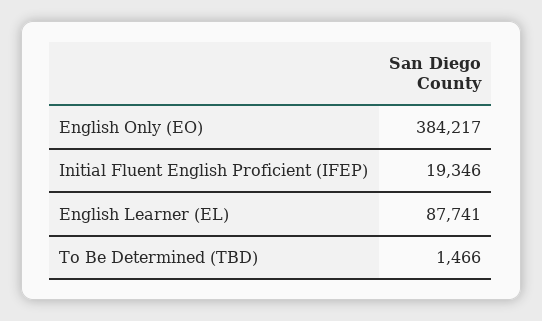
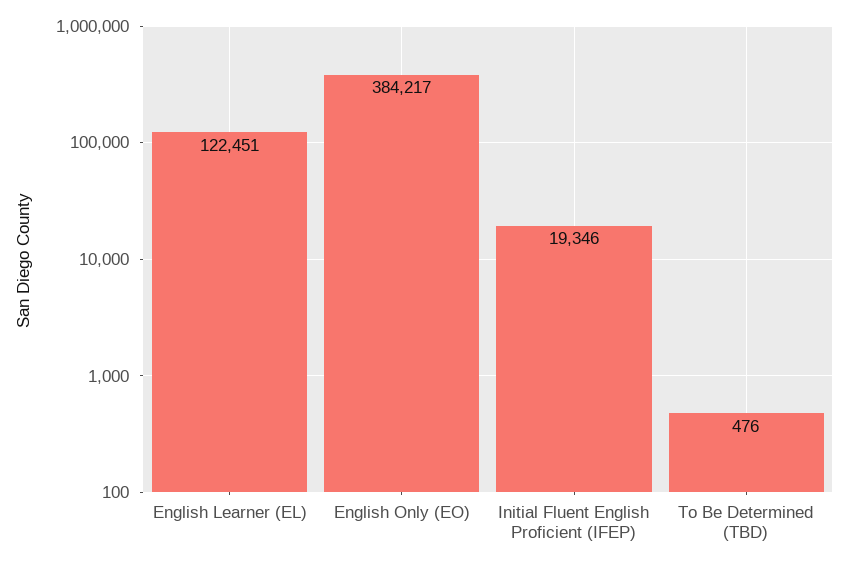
  {
    "English Only (EO)": 384217,
    "Initial Fluent English Proficient (IFEP)": 19346,
-   "English Learner (EL)": 87741,
+   "English Learner (EL)": 122451,
-   "To Be Determined (TBD)": 1466
+   "To Be Determined (TBD)": 476
  }

